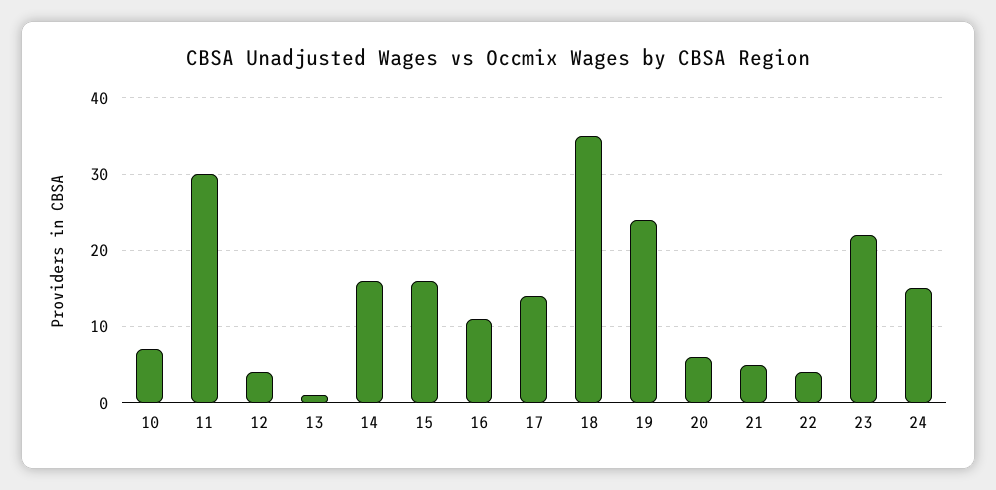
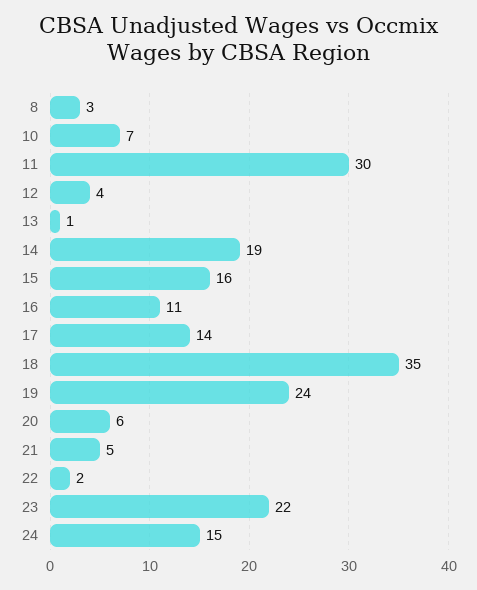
  {
    "10": 7,
    "11": 30,
    "12": 4,
    "13": 1,
-   "14": 16,
+   "14": 19,
    "15": 16,
    "16": 11,
    "17": 14,
    "18": 35,
    "19": 24,
    "20": 6,
    "21": 5,
-   "22": 4,
+   "22": 2,
    "23": 22,
-   "24": 15
+   "24": 15,
+   "8": 3
  }

